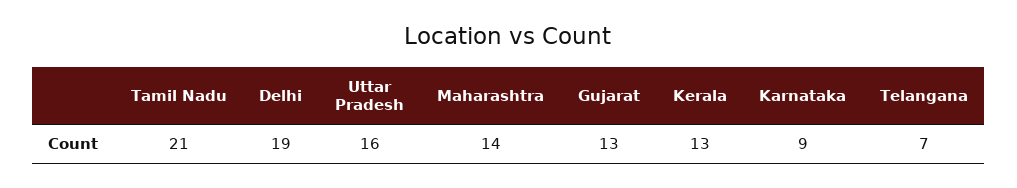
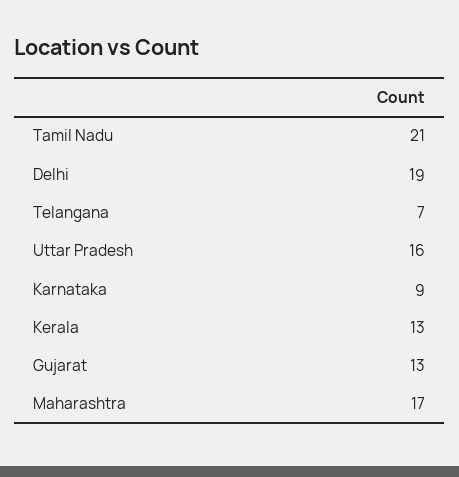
  {
    "Tamil Nadu": 21,
    "Delhi": 19,
    "Uttar Pradesh": 16,
-   "Maharashtra": 14,
+   "Maharashtra": 17,
    "Gujarat": 13,
    "Kerala": 13,
    "Karnataka": 9,
    "Telangana": 7
  }

